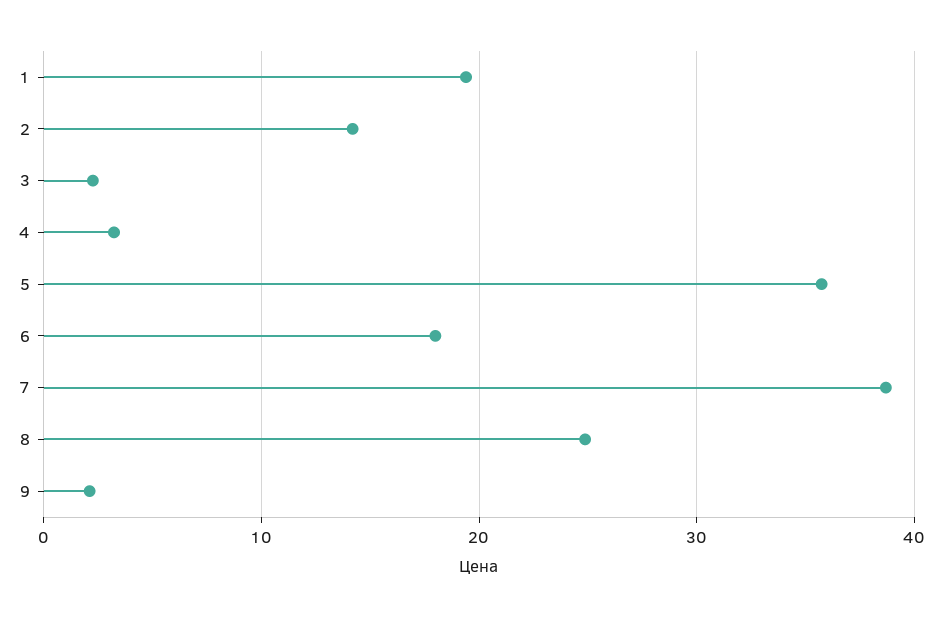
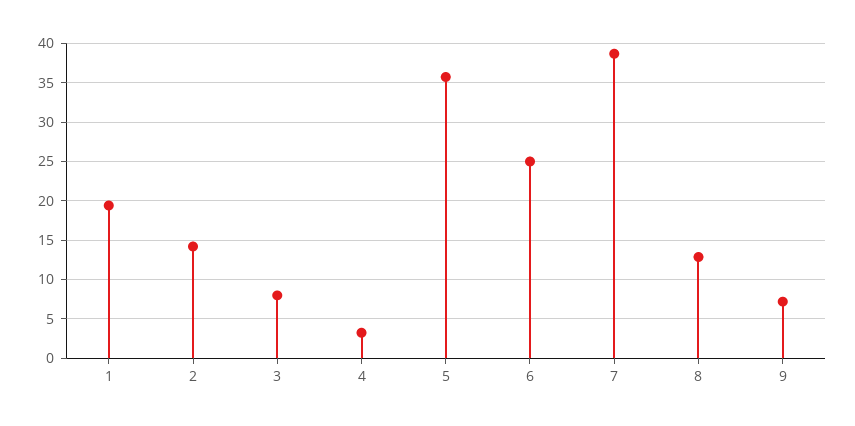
  {
    "1": 19,
    "2": 14,
-   "3": 2,
+   "3": 8,
    "4": 3,
    "5": 36,
-   "6": 18,
+   "6": 25,
    "7": 39,
-   "8": 25,
+   "8": 13,
-   "9": 2
+   "9": 7
  }

